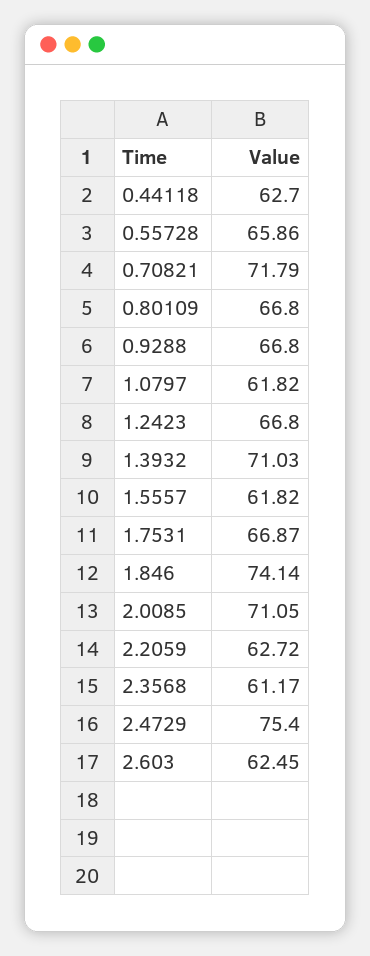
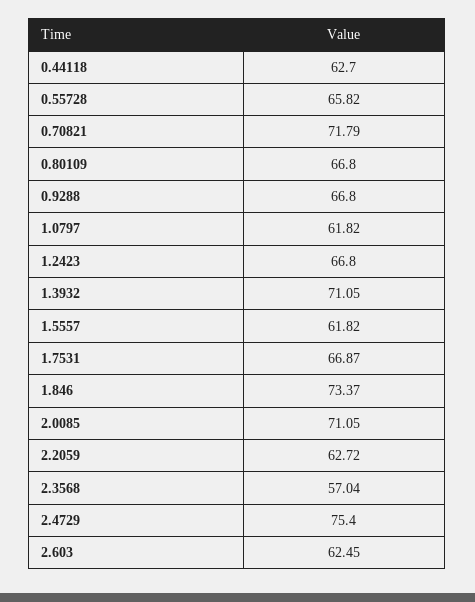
  {
    "0.44118": 62.7,
-   "0.55728": 65.86,
+   "0.55728": 65.82,
    "0.70821": 71.79,
    "0.80109": 66.8,
    "0.9288": 66.8,
    "1.0797": 61.82,
    "1.2423": 66.8,
-   "1.3932": 71.03,
+   "1.3932": 71.05,
    "1.5557": 61.82,
    "1.7531": 66.87,
-   "1.846": 74.14,
+   "1.846": 73.37,
    "2.0085": 71.05,
    "2.2059": 62.72,
-   "2.3568": 61.17,
+   "2.3568": 57.04,
    "2.4729": 75.4,
    "2.603": 62.45
  }

